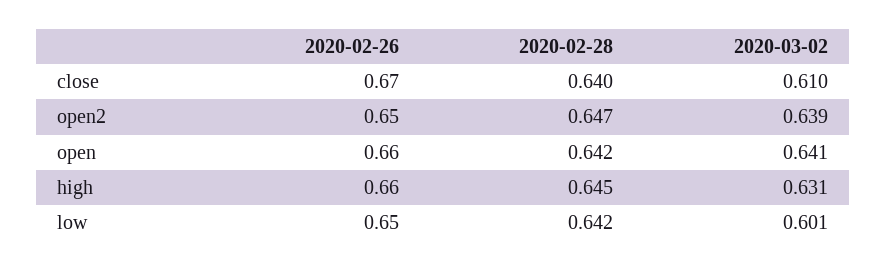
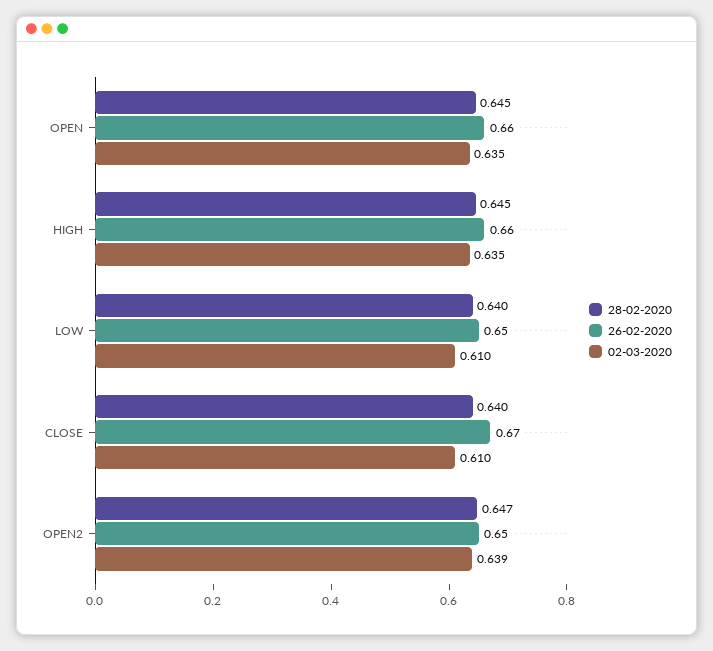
  {
    "2020-02-26": {
      "close": 0.67,
      "open2": 0.65,
      "open": 0.66,
      "high": 0.66,
      "low": 0.65
    },
    "2020-02-28": {
      "close": 0.64,
      "open2": 0.647,
-     "open": 0.642,
+     "open": 0.645,
      "high": 0.645,
-     "low": 0.642
+     "low": 0.64
    },
    "2020-03-02": {
      "close": 0.61,
      "open2": 0.639,
-     "open": 0.641,
+     "open": 0.635,
-     "high": 0.631,
+     "high": 0.635,
-     "low": 0.601
+     "low": 0.61
    }
  }

